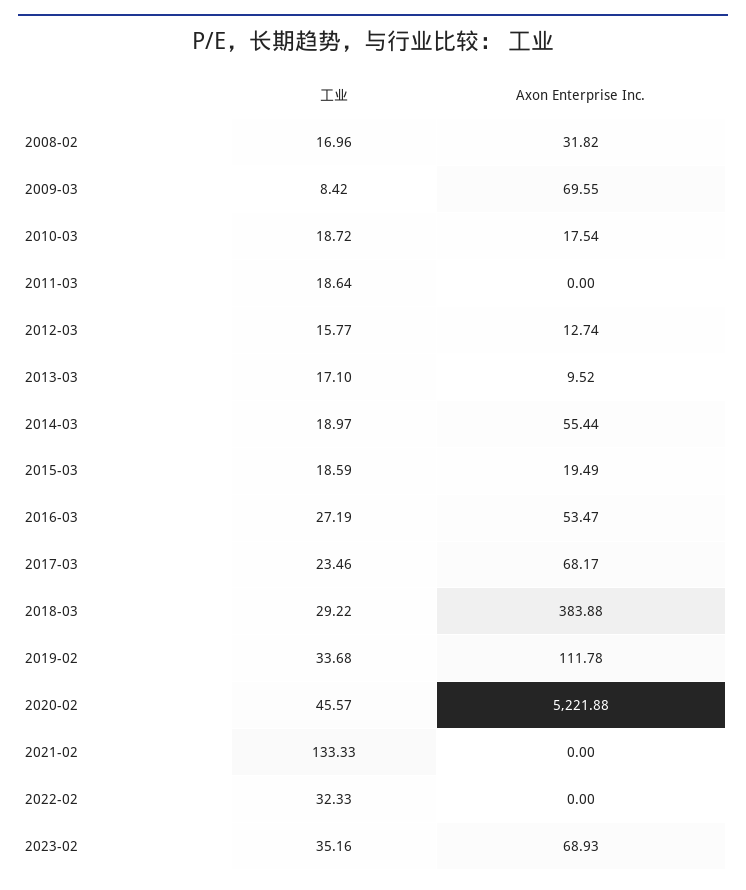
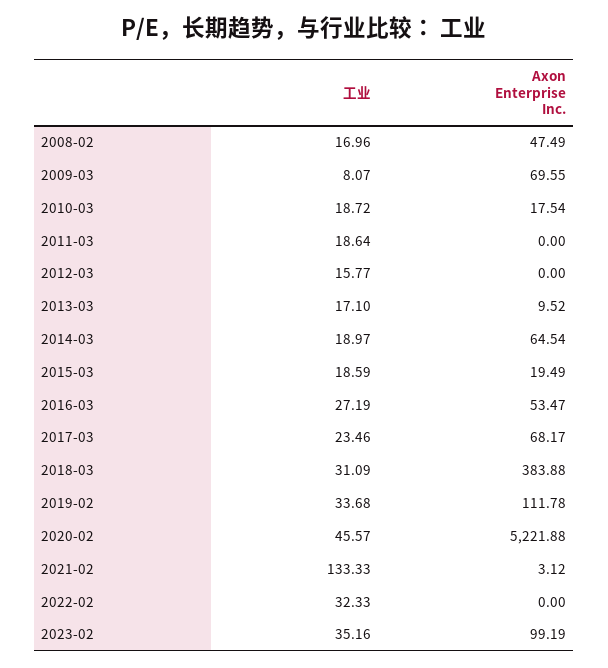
  {
    "工业": {
      "2008-02": 16.96,
-     "2009-03": 8.42,
+     "2009-03": 8.07,
      "2010-03": 18.72,
      "2011-03": 18.64,
      "2012-03": 15.77,
      "2013-03": 17.1,
      "2014-03": 18.97,
      "2015-03": 18.59,
      "2016-03": 27.19,
      "2017-03": 23.46,
-     "2018-03": 29.22,
+     "2018-03": 31.09,
      "2019-02": 33.68,
      "2020-02": 45.57,
      "2021-02": 133.33,
      "2022-02": 32.33,
      "2023-02": 35.16
    },
    "Axon Enterprise Inc.": {
-     "2008-02": 31.82,
+     "2008-02": 47.49,
      "2009-03": 69.55,
      "2010-03": 17.54,
      "2011-03": 0,
-     "2012-03": 12.74,
+     "2012-03": 0,
      "2013-03": 9.52,
-     "2014-03": 55.44,
+     "2014-03": 64.54,
      "2015-03": 19.49,
      "2016-03": 53.47,
      "2017-03": 68.17,
      "2018-03": 383.88,
      "2019-02": 111.78,
      "2020-02": 5221.88,
-     "2021-02": 0,
+     "2021-02": 3.12,
      "2022-02": 0,
-     "2023-02": 68.93
+     "2023-02": 99.19
    }
  }

